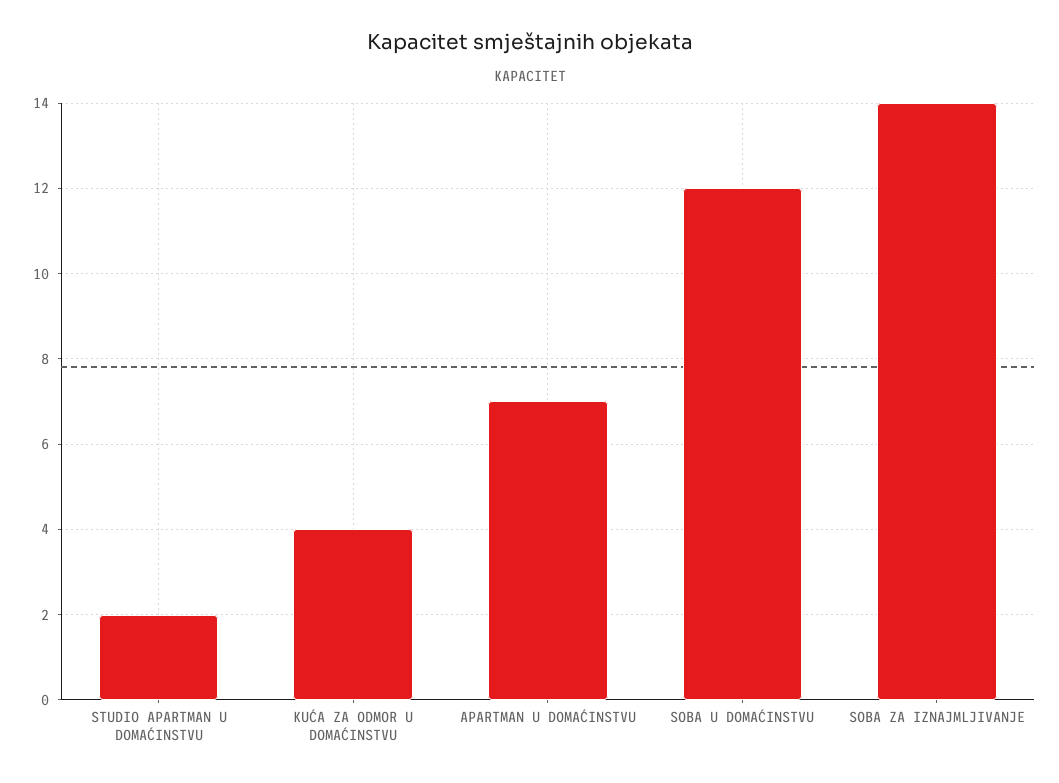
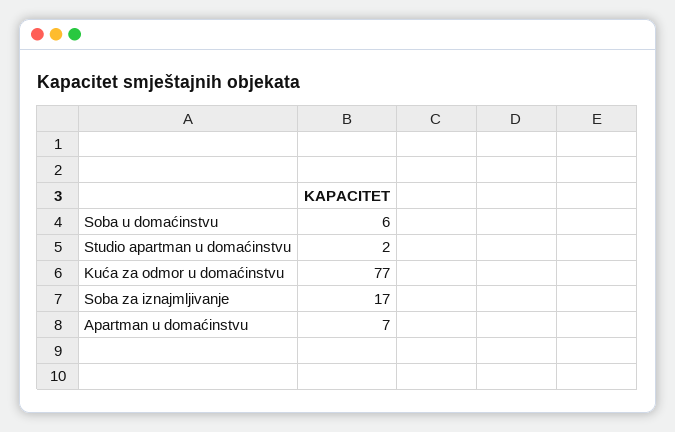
  {
    "STUDIO APARTMAN U DOMAĆINSTVU": 2,
-   "KUĆA ZA ODMOR U DOMAĆINSTVU": 4,
+   "KUĆA ZA ODMOR U DOMAĆINSTVU": 77,
    "APARTMAN U DOMAĆINSTVU": 7,
-   "SOBA U DOMAĆINSTVU": 12,
+   "SOBA U DOMAĆINSTVU": 6,
-   "SOBA ZA IZNAJMLJIVANJE": 14
+   "SOBA ZA IZNAJMLJIVANJE": 17
  }

